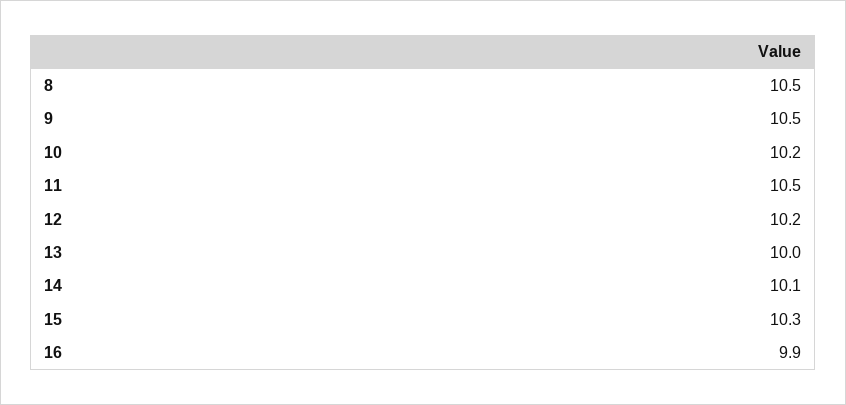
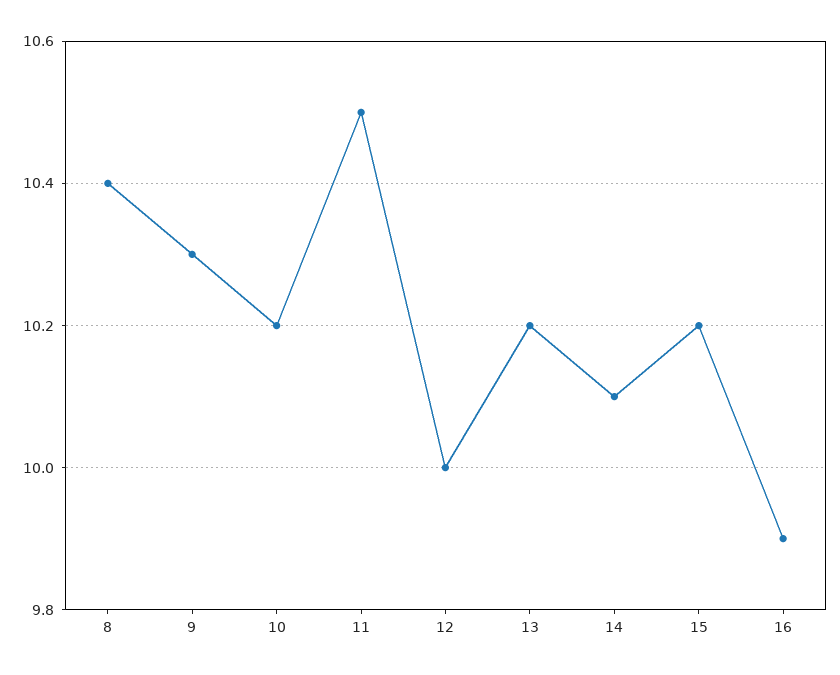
  {
-   "8": 10.5,
+   "8": 10.4,
-   "9": 10.5,
+   "9": 10.3,
    "10": 10.2,
    "11": 10.5,
-   "12": 10.2,
+   "12": 10,
-   "13": 10,
+   "13": 10.2,
    "14": 10.1,
-   "15": 10.3,
+   "15": 10.2,
    "16": 9.9
  }

